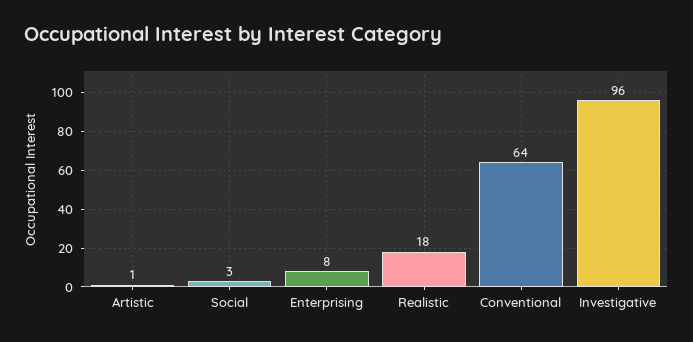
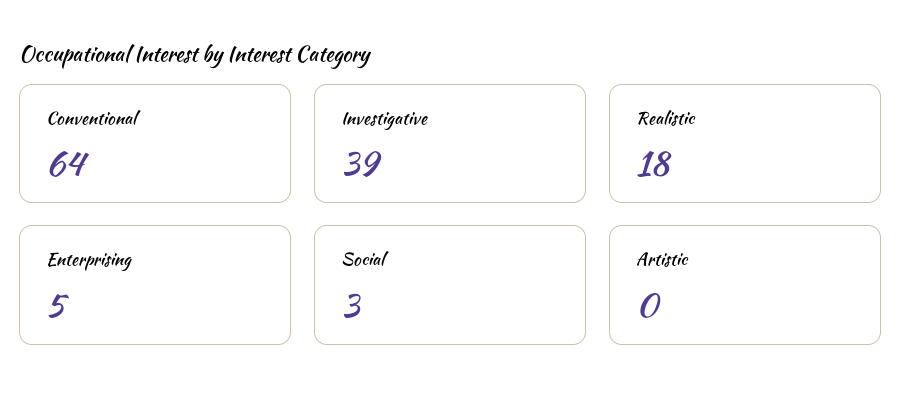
  {
-   "Artistic": 1,
+   "Artistic": 0,
    "Social": 3,
-   "Enterprising": 8,
+   "Enterprising": 5,
    "Realistic": 18,
    "Conventional": 64,
-   "Investigative": 96
+   "Investigative": 39
  }

